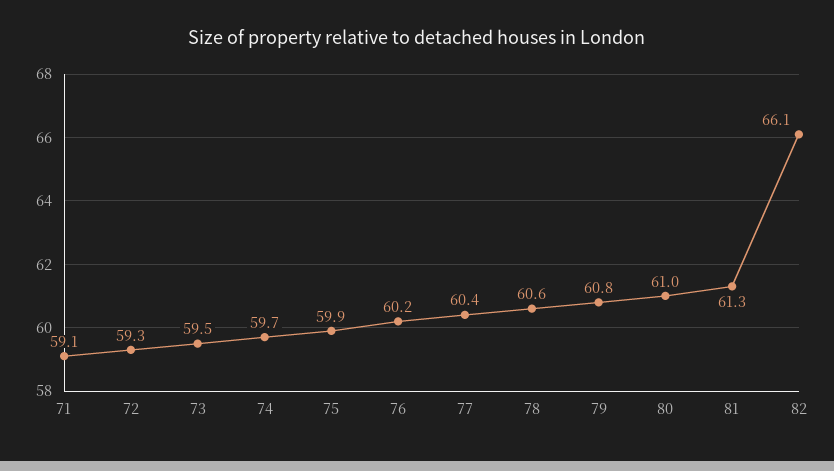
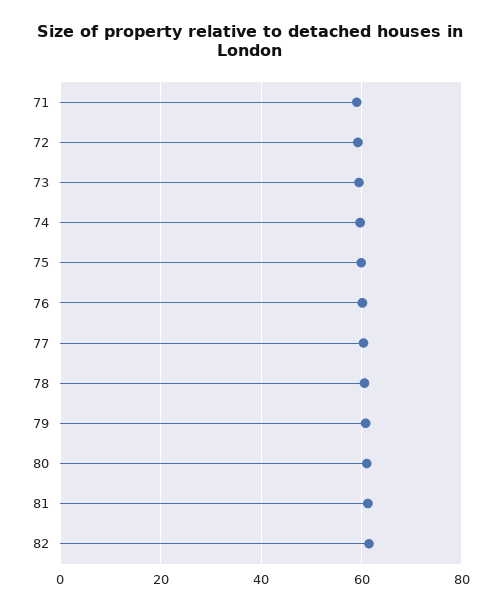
  {
    "71": 59.1,
    "72": 59.3,
    "73": 59.5,
    "74": 59.7,
    "75": 59.9,
    "76": 60.2,
    "77": 60.4,
    "78": 60.6,
    "79": 60.8,
    "80": 61,
    "81": 61.3,
-   "82": 66.1
+   "82": 62
  }

